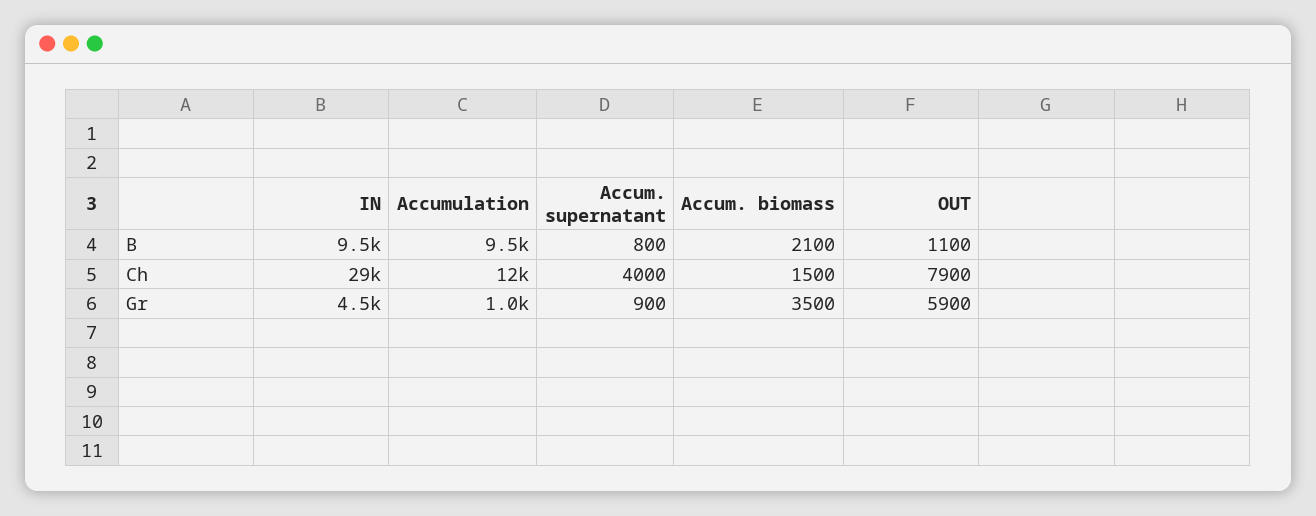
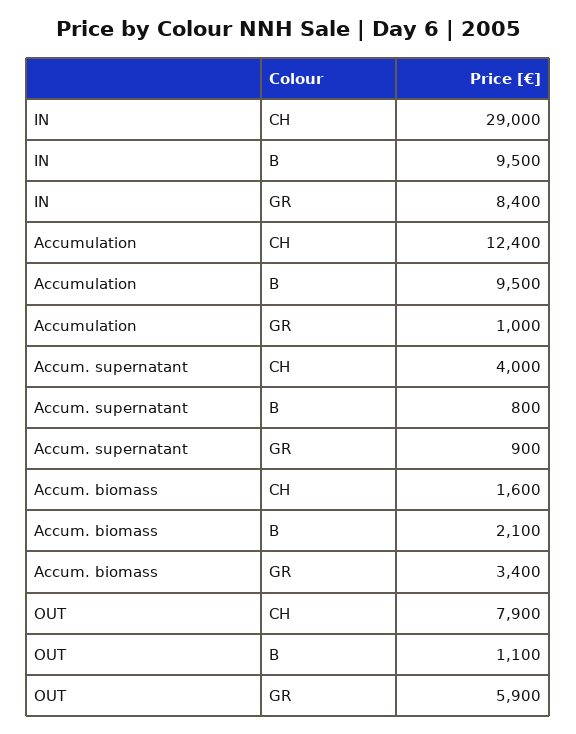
  {
    "IN": {
      "B": 9500,
      "Ch": 29000,
-     "Gr": 4500
+     "Gr": 8400
    },
    "Accumulation": {
      "B": 9500,
      "Ch": 12400,
      "Gr": 1000
    },
    "Accum. supernatant": {
      "B": 800,
      "Ch": 4000,
      "Gr": 900
    },
    "Accum. biomass": {
      "B": 2100,
-     "Ch": 1500,
+     "Ch": 1600,
-     "Gr": 3500
+     "Gr": 3400
    },
    "OUT": {
      "B": 1100,
      "Ch": 7900,
      "Gr": 5900
    }
  }

